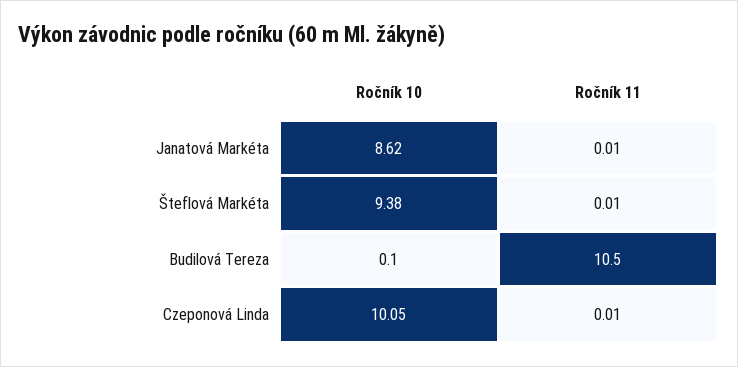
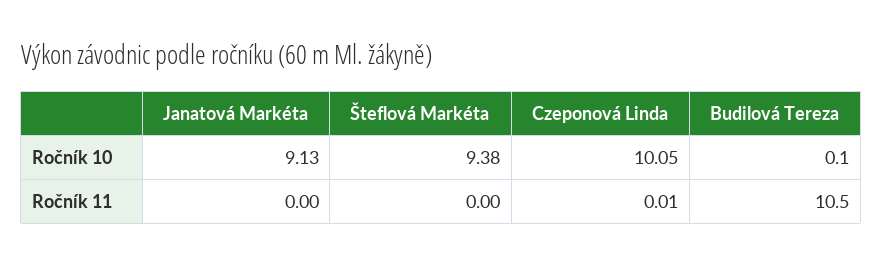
  {
    "Ročník 10": {
-     "Janatová Markéta": 8.62,
+     "Janatová Markéta": 9.13,
      "Šteflová Markéta": 9.38,
      "Budilová Tereza": 0.1,
      "Czeponová Linda": 10.05
    },
    "Ročník 11": {
-     "Janatová Markéta": 0.01,
+     "Janatová Markéta": 0,
-     "Šteflová Markéta": 0.01,
+     "Šteflová Markéta": 0,
      "Budilová Tereza": 10.5,
      "Czeponová Linda": 0.01
    }
  }

